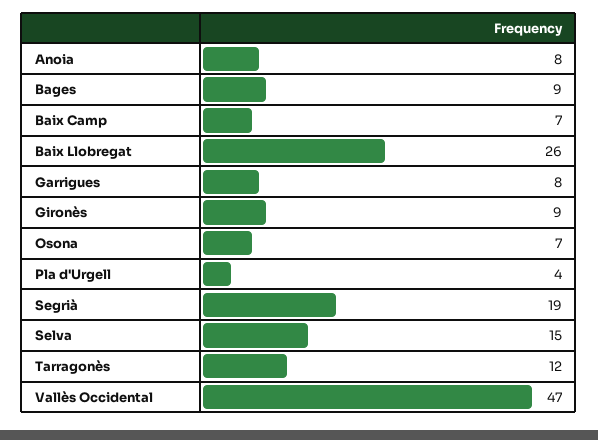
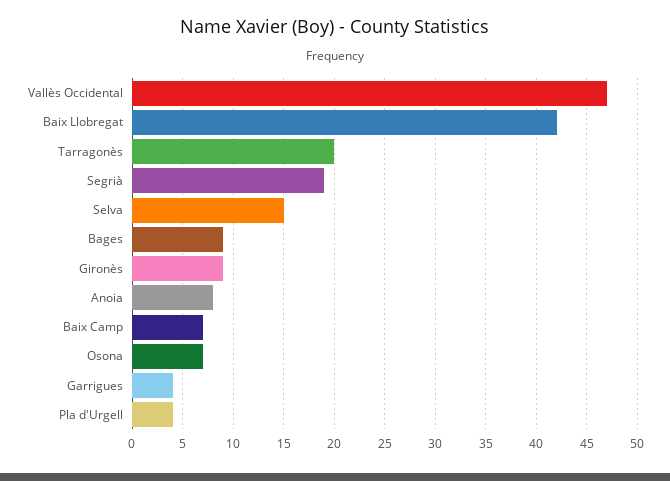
  {
    "Anoia": 8,
    "Bages": 9,
    "Baix Camp": 7,
-   "Baix Llobregat": 26,
+   "Baix Llobregat": 42,
-   "Garrigues": 8,
+   "Garrigues": 4,
    "Gironès": 9,
    "Osona": 7,
    "Pla d'Urgell": 4,
    "Segrià": 19,
    "Selva": 15,
-   "Tarragonès": 12,
+   "Tarragonès": 20,
    "Vallès Occidental": 47
  }

